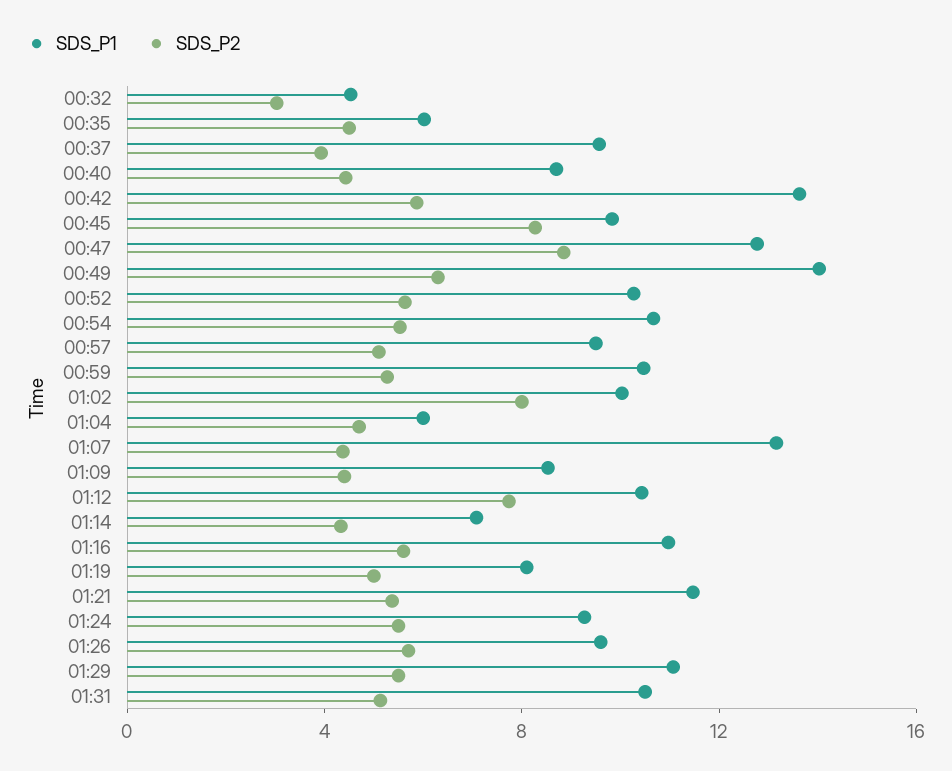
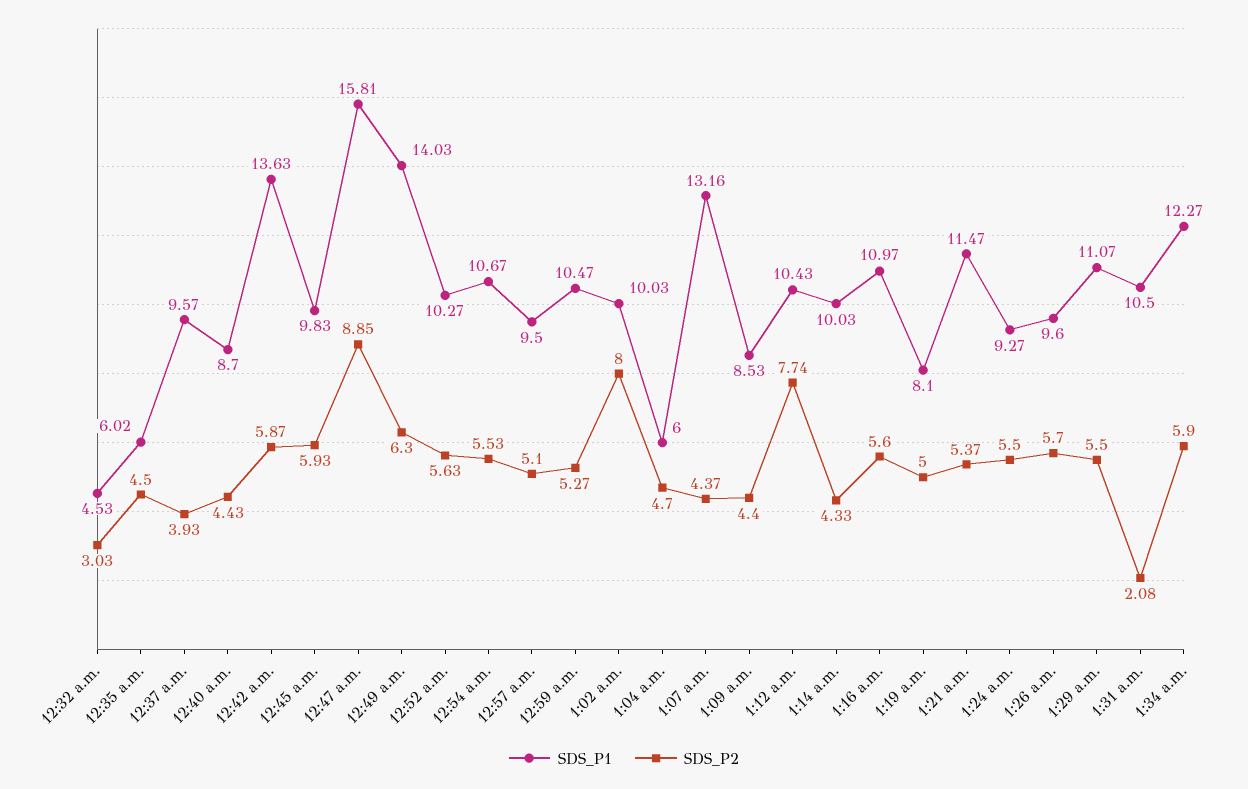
  {
    "SDS_P1": {
      "00:32": 4.53,
      "00:35": 6.02,
      "00:37": 9.57,
      "00:40": 8.7,
      "00:42": 13.63,
      "00:45": 9.83,
-     "00:47": 13,
+     "00:47": 15.81,
      "00:49": 14.03,
      "00:52": 10.27,
      "00:54": 10.67,
      "00:57": 9.5,
      "00:59": 10.47,
      "01:02": 10.03,
      "01:04": 6,
      "01:07": 13.16,
      "01:09": 8.53,
      "01:12": 10.43,
-     "01:14": 7,
+     "01:14": 10.03,
      "01:16": 10.97,
      "01:19": 8.1,
      "01:21": 11.47,
      "01:24": 9.27,
      "01:26": 9.6,
      "01:29": 11.07,
-     "01:31": 10.5
+     "01:31": 10.5,
+     "1:34 a.m.": 12.27
    },
    "SDS_P2": {
      "00:32": 3.03,
      "00:35": 4.5,
      "00:37": 3.93,
      "00:40": 4.43,
      "00:42": 5.87,
-     "00:45": 8,
+     "00:45": 5.93,
      "00:47": 8.85,
      "00:49": 6.3,
      "00:52": 5.63,
      "00:54": 5.53,
      "00:57": 5.1,
      "00:59": 5.27,
      "01:02": 8,
      "01:04": 4.7,
      "01:07": 4.37,
      "01:09": 4.4,
      "01:12": 7.74,
      "01:14": 4.33,
      "01:16": 5.6,
      "01:19": 5,
      "01:21": 5.37,
      "01:24": 5.5,
      "01:26": 5.7,
      "01:29": 5.5,
-     "01:31": 5
+     "01:31": 2.08,
+     "1:34 a.m.": 5.9
    }
  }

